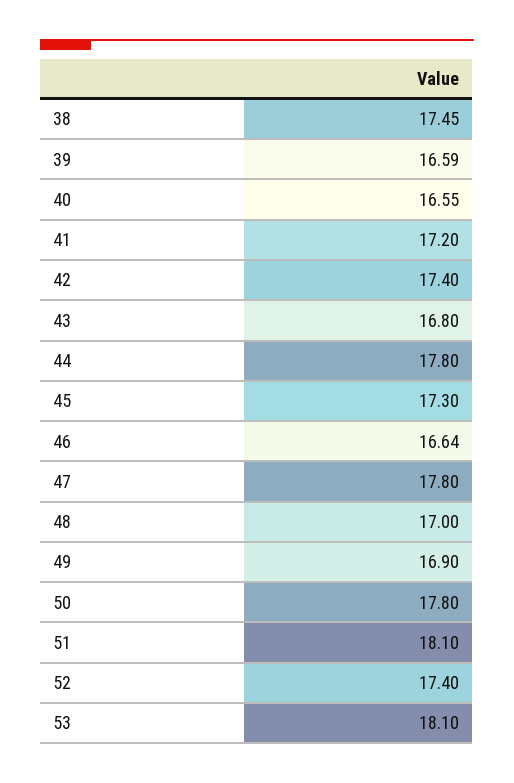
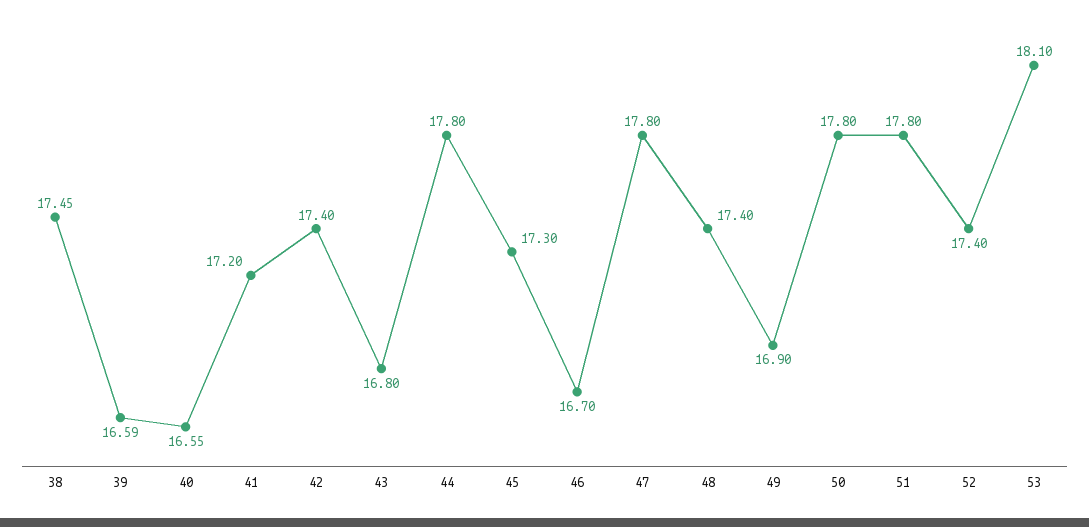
  {
    "38": 17.45,
    "39": 16.59,
    "40": 16.55,
    "41": 17.2,
    "42": 17.4,
    "43": 16.8,
    "44": 17.8,
    "45": 17.3,
-   "46": 16.64,
+   "46": 16.7,
    "47": 17.8,
-   "48": 17,
+   "48": 17.4,
    "49": 16.9,
    "50": 17.8,
-   "51": 18.1,
+   "51": 17.8,
    "52": 17.4,
    "53": 18.1
  }

